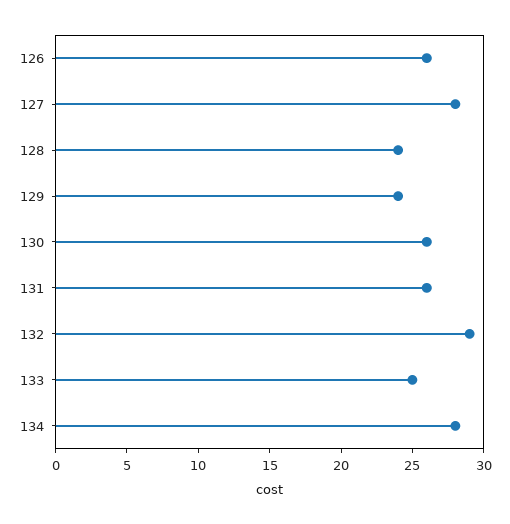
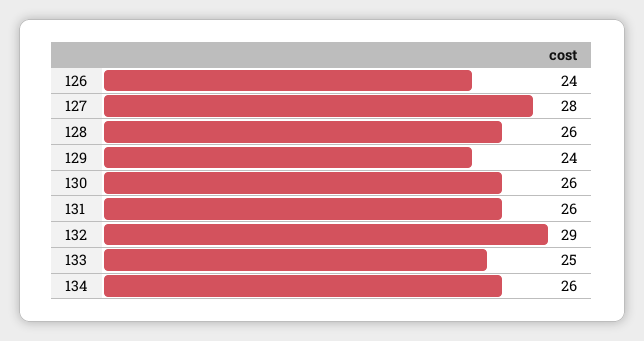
  {
-   "126": 26,
+   "126": 24,
    "127": 28,
-   "128": 24,
+   "128": 26,
    "129": 24,
    "130": 26,
    "131": 26,
    "132": 29,
    "133": 25,
-   "134": 28
+   "134": 26
  }

